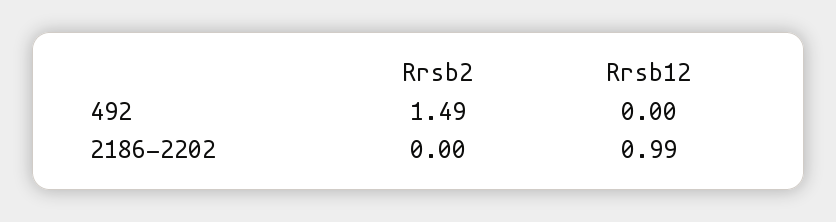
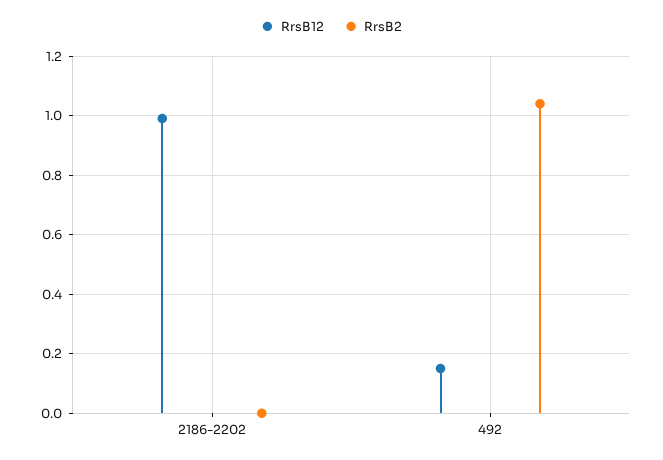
  {
    "Rrsb2": {
-     "492": 1.49,
+     "492": 1.05,
      "2186-2202": 0
    },
    "Rrsb12": {
-     "492": 0,
+     "492": 0.15,
      "2186-2202": 0.99
    }
  }

